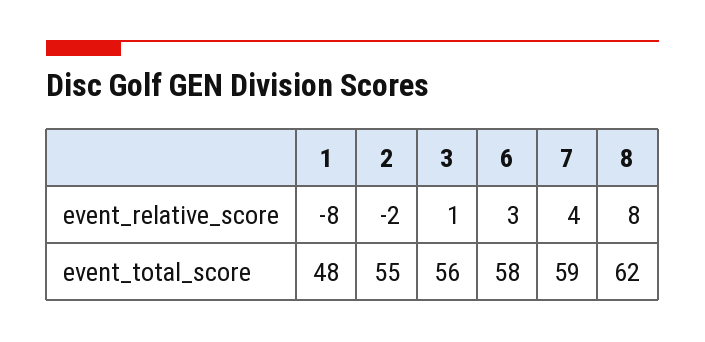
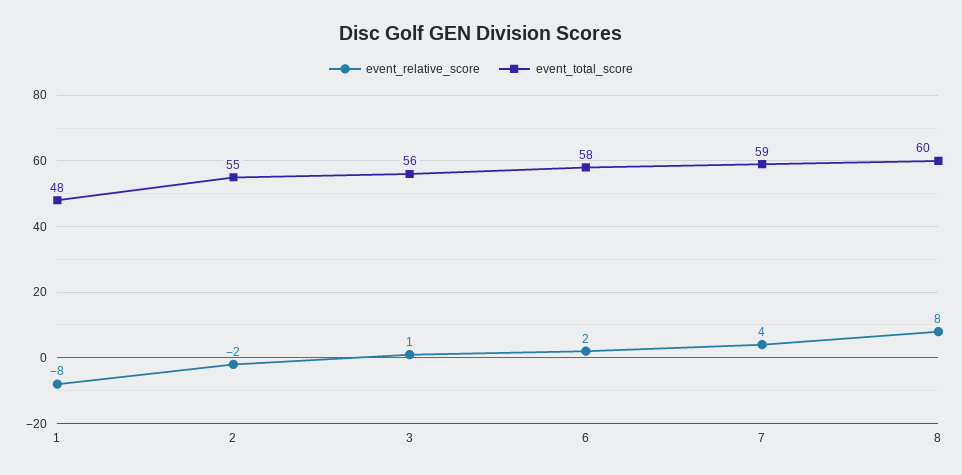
  {
    "event_relative_score": {
      "1": -8,
      "2": -2,
      "3": 1,
-     "6": 3,
+     "6": 2,
      "7": 4,
      "8": 8
    },
    "event_total_score": {
      "1": 48,
      "2": 55,
      "3": 56,
      "6": 58,
      "7": 59,
-     "8": 62
+     "8": 60
    }
  }

